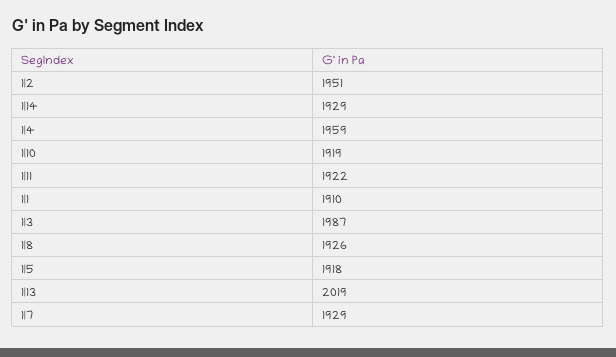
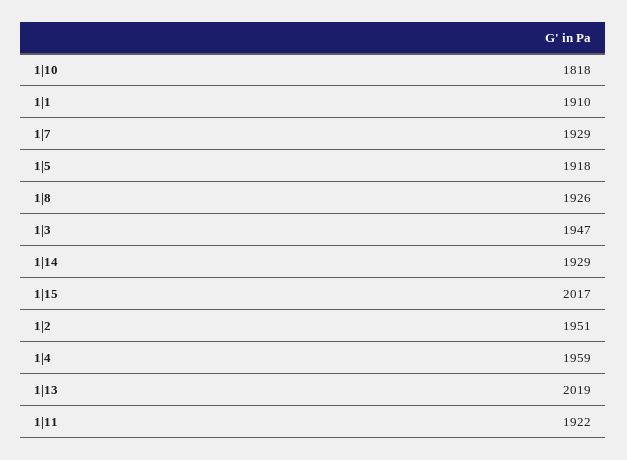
  {
    "1|2": 1951,
    "1|14": 1929,
    "1|4": 1959,
-   "1|10": 1919,
+   "1|10": 1818,
    "1|11": 1922,
    "1|1": 1910,
-   "1|3": 1987,
+   "1|3": 1947,
    "1|8": 1926,
    "1|5": 1918,
    "1|13": 2019,
-   "1|7": 1929
+   "1|7": 1929,
+   "1|15": 2017
  }

